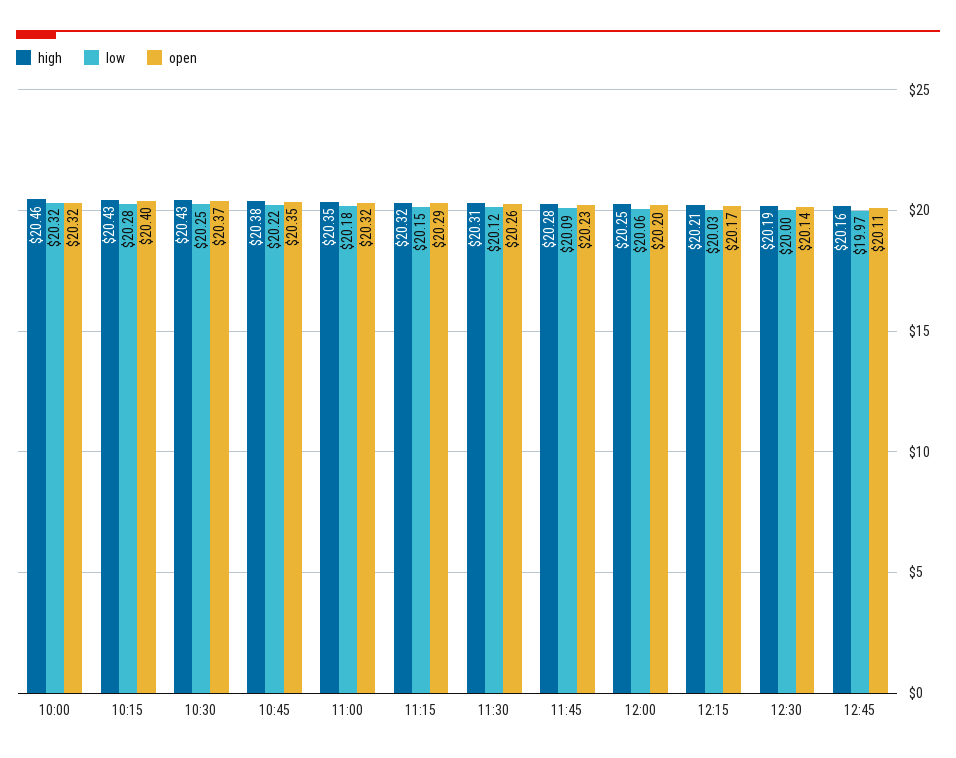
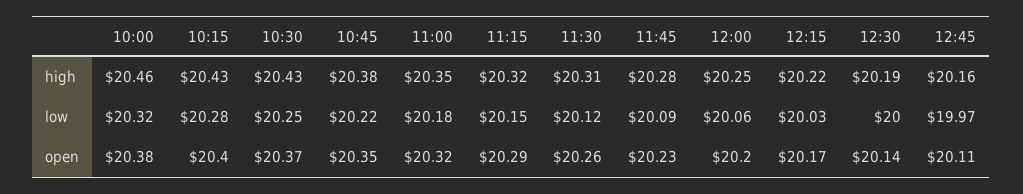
  {
    "high": {
      "10:00": 20.46,
      "10:15": 20.43,
      "10:30": 20.43,
      "10:45": 20.38,
      "11:00": 20.35,
      "11:15": 20.32,
      "11:30": 20.31,
      "11:45": 20.28,
      "12:00": 20.25,
-     "12:15": 20.21,
+     "12:15": 20.22,
      "12:30": 20.19,
      "12:45": 20.16
    },
    "low": {
      "10:00": 20.32,
      "10:15": 20.28,
      "10:30": 20.25,
      "10:45": 20.22,
      "11:00": 20.18,
      "11:15": 20.15,
      "11:30": 20.12,
      "11:45": 20.09,
      "12:00": 20.06,
      "12:15": 20.03,
      "12:30": 20,
      "12:45": 19.97
    },
    "open": {
-     "10:00": 20.32,
+     "10:00": 20.38,
      "10:15": 20.4,
      "10:30": 20.37,
      "10:45": 20.35,
      "11:00": 20.32,
      "11:15": 20.29,
      "11:30": 20.26,
      "11:45": 20.23,
      "12:00": 20.2,
      "12:15": 20.17,
      "12:30": 20.14,
      "12:45": 20.11
    }
  }

